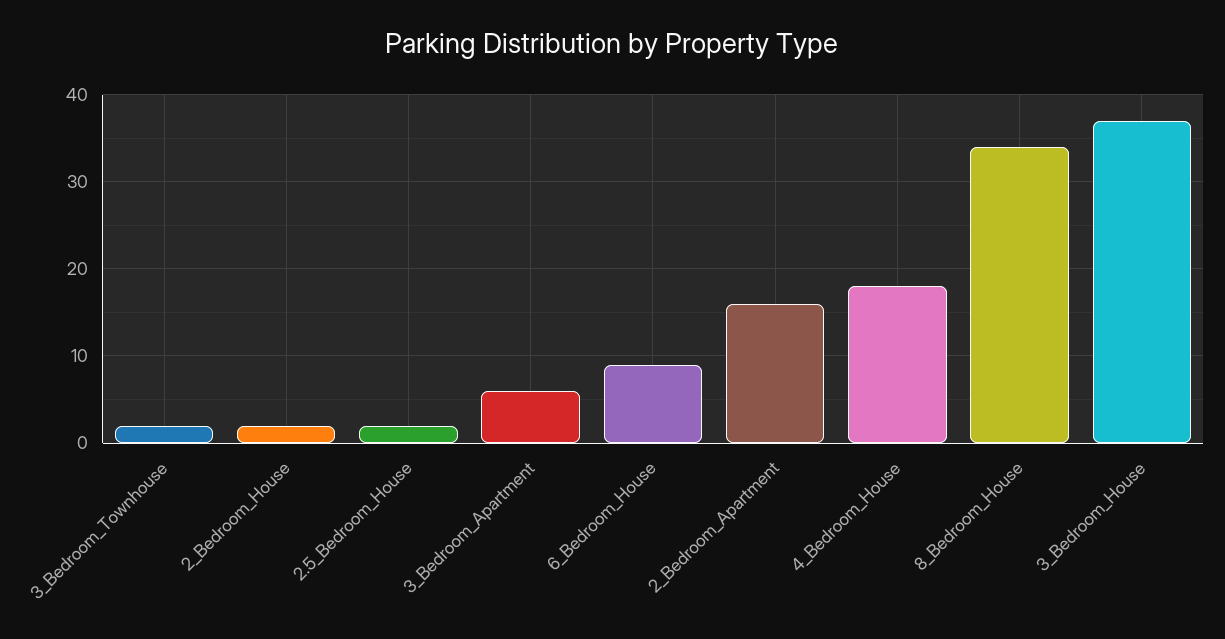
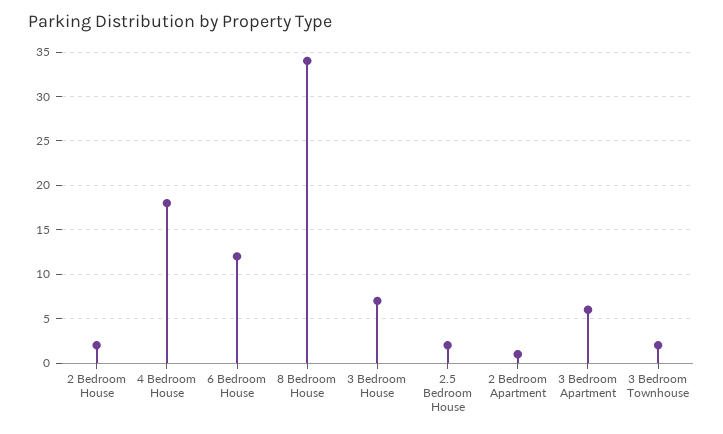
  {
    "3_Bedroom_Townhouse": 2,
    "2_Bedroom_House": 2,
    "2.5_Bedroom_House": 2,
    "3_Bedroom_Apartment": 6,
-   "6_Bedroom_House": 9,
+   "6_Bedroom_House": 12,
-   "2_Bedroom_Apartment": 16,
+   "2_Bedroom_Apartment": 1,
    "4_Bedroom_House": 18,
    "8_Bedroom_House": 34,
-   "3_Bedroom_House": 37
+   "3_Bedroom_House": 7
  }

